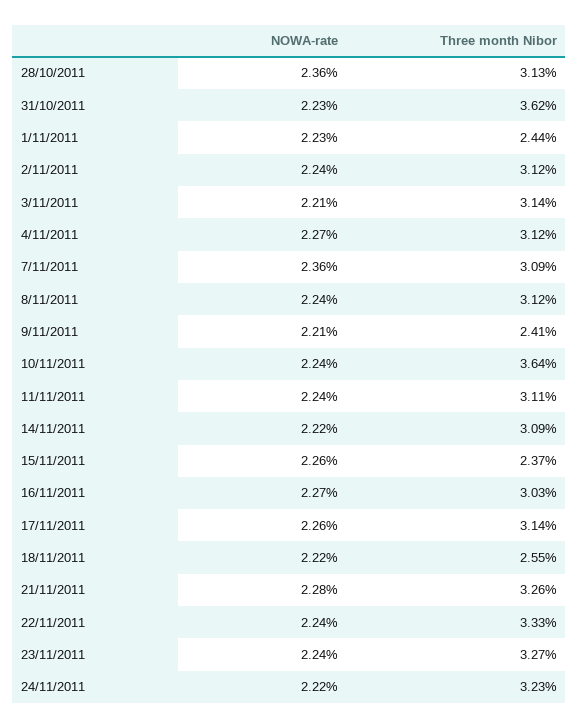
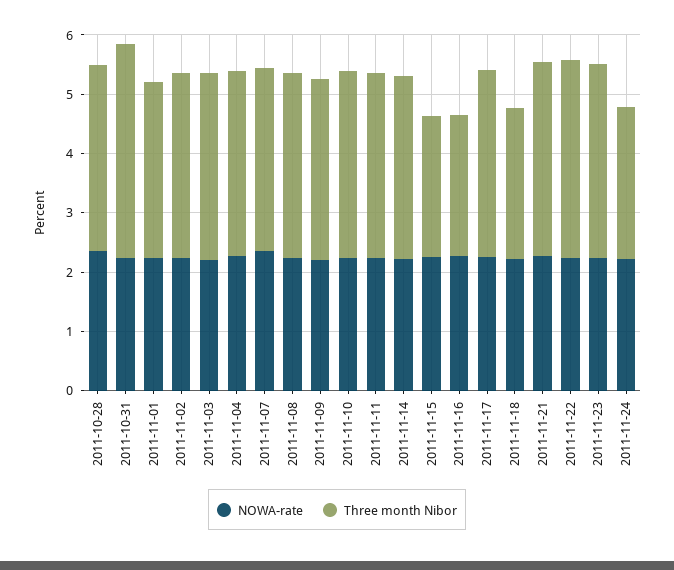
  {
    "NOWA-rate": {
      "28/10/2011": 2.36,
      "31/10/2011": 2.23,
      "1/11/2011": 2.23,
      "2/11/2011": 2.24,
      "3/11/2011": 2.21,
      "4/11/2011": 2.27,
      "7/11/2011": 2.36,
      "8/11/2011": 2.24,
      "9/11/2011": 2.21,
      "10/11/2011": 2.24,
      "11/11/2011": 2.24,
      "14/11/2011": 2.22,
      "15/11/2011": 2.26,
      "16/11/2011": 2.27,
      "17/11/2011": 2.26,
      "18/11/2011": 2.22,
      "21/11/2011": 2.28,
      "22/11/2011": 2.24,
      "23/11/2011": 2.24,
      "24/11/2011": 2.22
    },
    "Three month Nibor": {
      "28/10/2011": 3.13,
      "31/10/2011": 3.62,
-     "1/11/2011": 2.44,
+     "1/11/2011": 3,
      "2/11/2011": 3.12,
      "3/11/2011": 3.14,
      "4/11/2011": 3.12,
      "7/11/2011": 3.09,
      "8/11/2011": 3.12,
-     "9/11/2011": 2.41,
+     "9/11/2011": 3,
-     "10/11/2011": 3.64,
+     "10/11/2011": 3.2,
      "11/11/2011": 3.11,
      "14/11/2011": 3.09,
      "15/11/2011": 2.37,
-     "16/11/2011": 3.03,
+     "16/11/2011": 2.4,
      "17/11/2011": 3.14,
      "18/11/2011": 2.55,
      "21/11/2011": 3.26,
      "22/11/2011": 3.33,
      "23/11/2011": 3.27,
-     "24/11/2011": 3.23
+     "24/11/2011": 2.6
    }
  }

